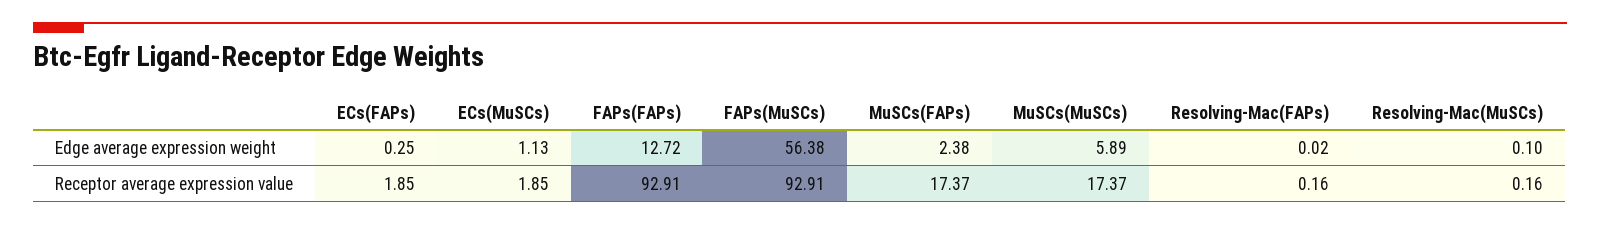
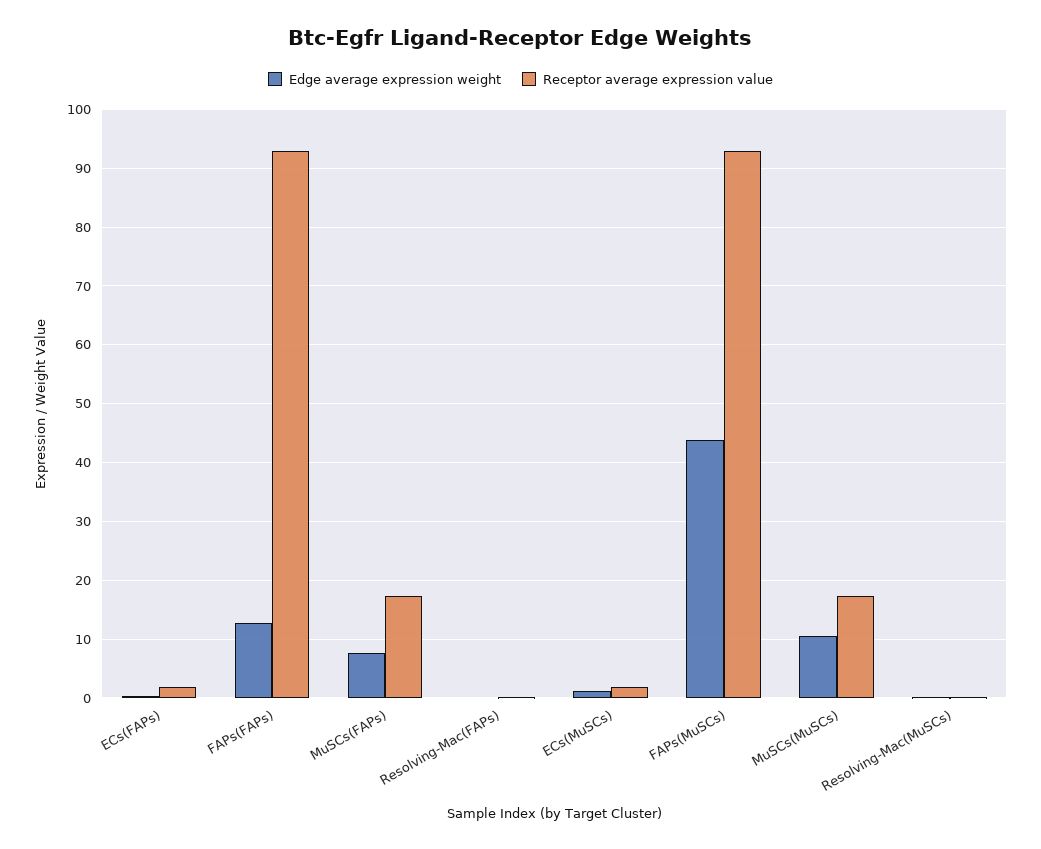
  {
    "Edge average expression weight": {
      "ECs(FAPs)": 0.25,
      "ECs(MuSCs)": 1.13,
      "FAPs(FAPs)": 12.72,
-     "FAPs(MuSCs)": 56.38,
+     "FAPs(MuSCs)": 44,
-     "MuSCs(FAPs)": 2.38,
+     "MuSCs(FAPs)": 8,
-     "MuSCs(MuSCs)": 5.89,
+     "MuSCs(MuSCs)": 10,
      "Resolving-Mac(FAPs)": 0.02,
      "Resolving-Mac(MuSCs)": 0.1
    },
    "Receptor average expression value": {
      "ECs(FAPs)": 1.85,
      "ECs(MuSCs)": 1.85,
      "FAPs(FAPs)": 92.91,
      "FAPs(MuSCs)": 92.91,
      "MuSCs(FAPs)": 17.37,
      "MuSCs(MuSCs)": 17.37,
      "Resolving-Mac(FAPs)": 0.16,
      "Resolving-Mac(MuSCs)": 0.16
    }
  }

